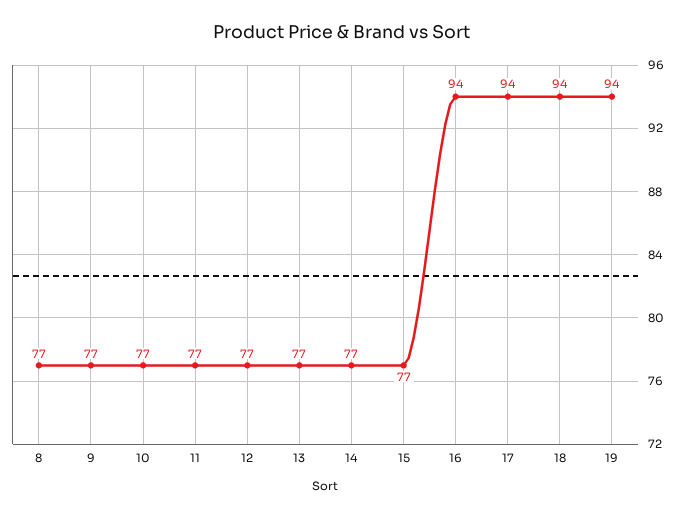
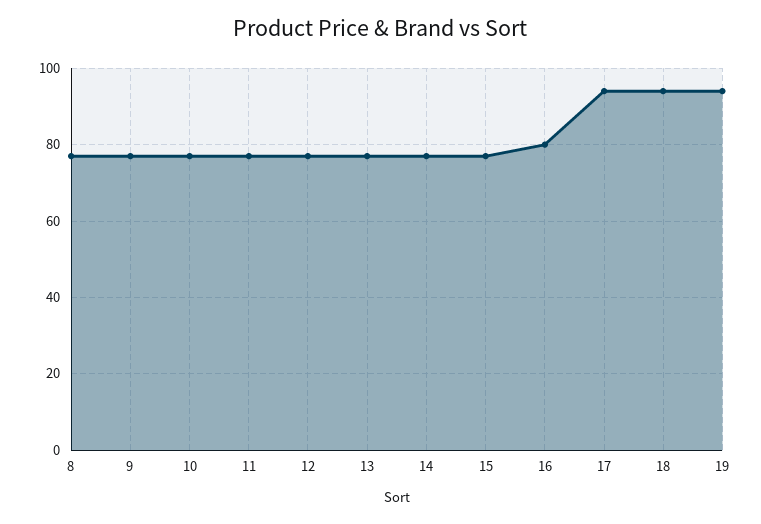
  {
    "8": 77,
    "9": 77,
    "10": 77,
    "11": 77,
    "12": 77,
    "13": 77,
    "14": 77,
    "15": 77,
-   "16": 94,
+   "16": 80,
    "17": 94,
    "18": 94,
    "19": 94
  }

